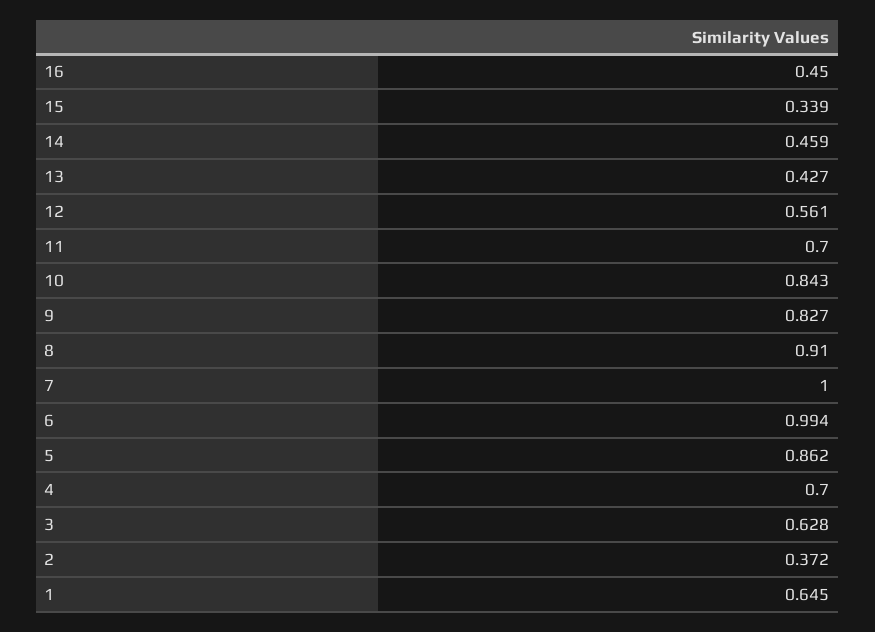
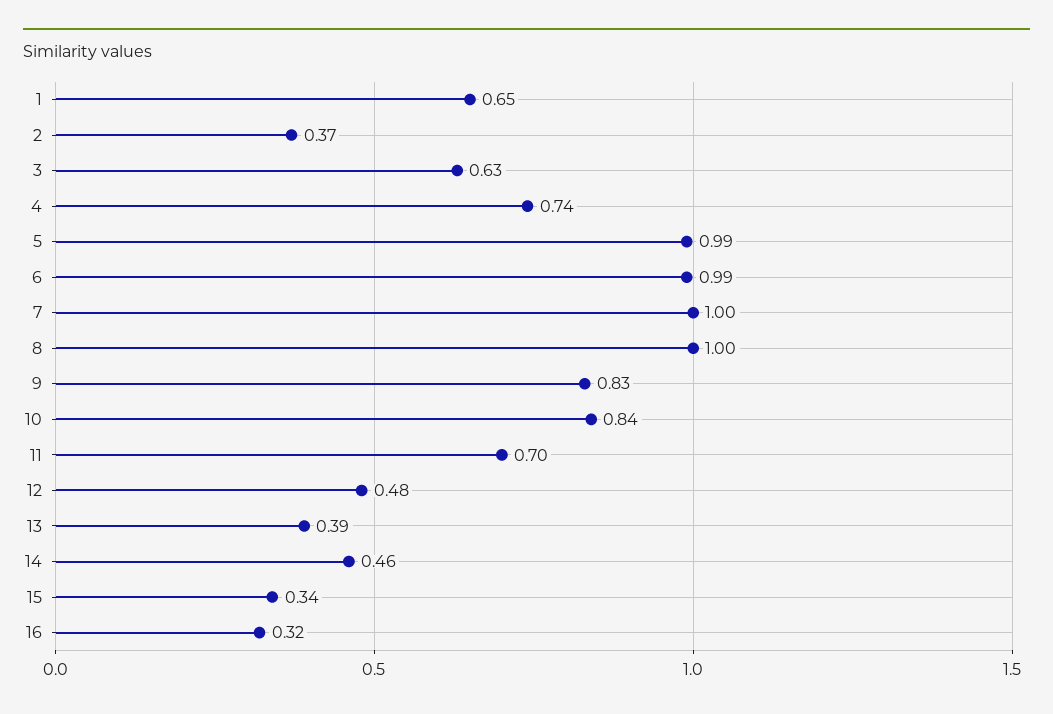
  {
-   "16": 0.45,
+   "16": 0.32,
    "15": 0.339,
    "14": 0.459,
-   "13": 0.427,
+   "13": 0.39,
-   "12": 0.561,
+   "12": 0.48,
    "11": 0.7,
    "10": 0.843,
    "9": 0.827,
-   "8": 0.91,
+   "8": 1,
    "7": 1,
    "6": 0.994,
-   "5": 0.862,
+   "5": 0.99,
-   "4": 0.7,
+   "4": 0.74,
    "3": 0.628,
    "2": 0.372,
    "1": 0.645
  }

